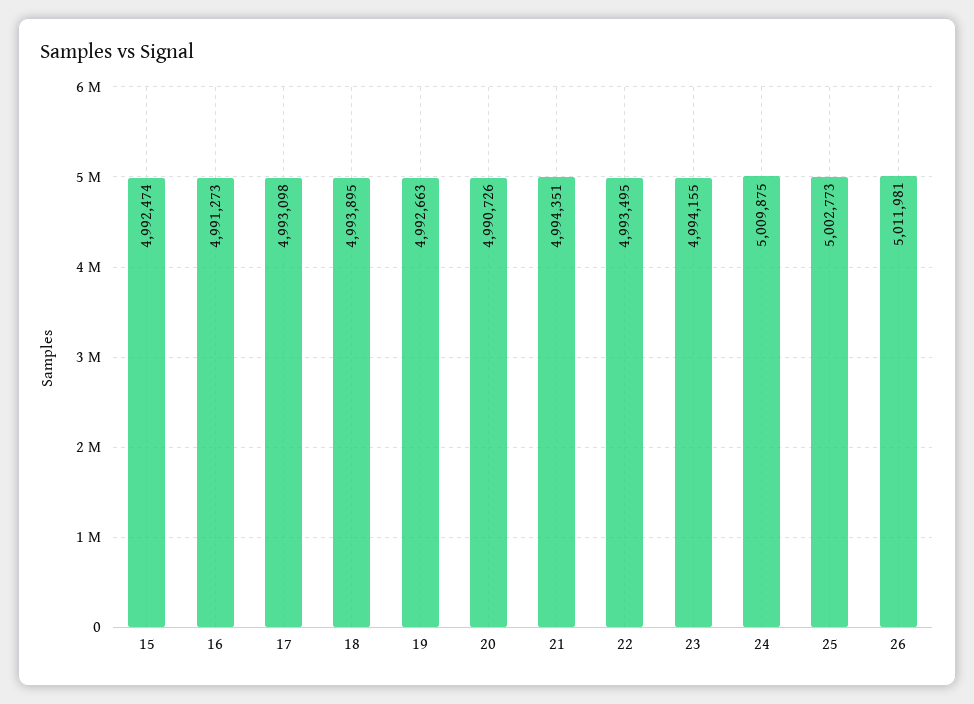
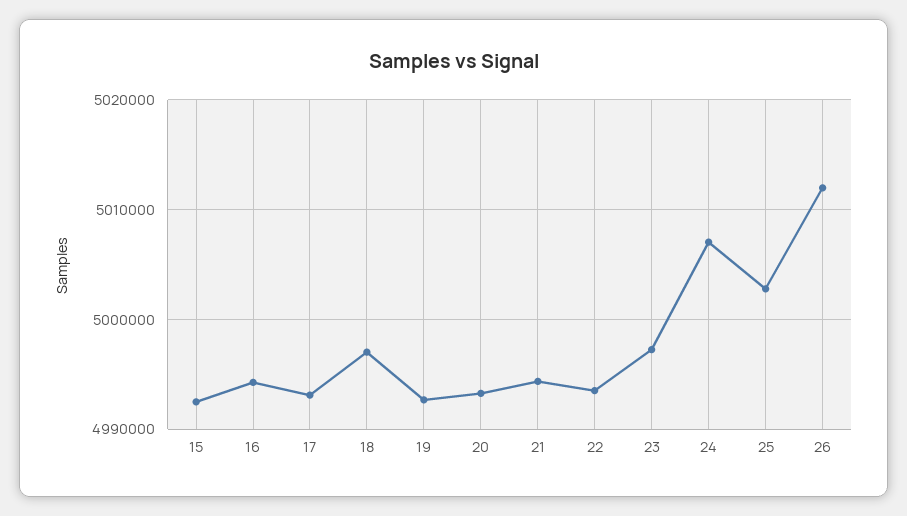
  {
    "15": 4992474,
-   "16": 4991273,
+   "16": 4994000,
    "17": 4993098,
-   "18": 4993895,
+   "18": 4997000,
    "19": 4992663,
-   "20": 4990726,
+   "20": 4993000,
    "21": 4994351,
    "22": 4993495,
-   "23": 4994155,
+   "23": 4997000,
-   "24": 5009875,
+   "24": 5007000,
    "25": 5002773,
    "26": 5011981
  }

